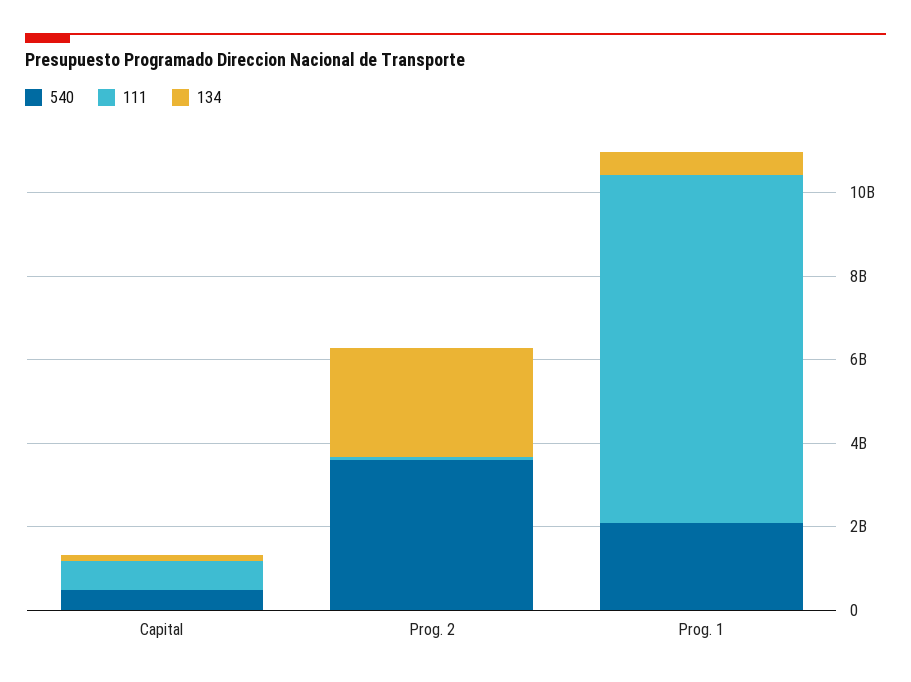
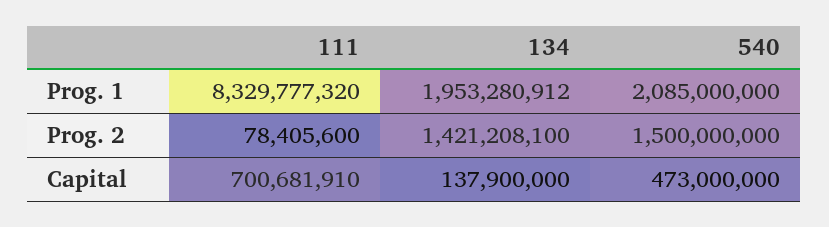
  {
    "540": {
      "Capital": 473000000,
-     "Prog. 2": 3500000000,
+     "Prog. 2": 1500000000,
      "Prog. 1": 2085000000
    },
    "111": {
      "Capital": 700681910,
      "Prog. 2": 78405600,
      "Prog. 1": 8329777320
    },
    "134": {
      "Capital": 137900000,
-     "Prog. 2": 2500000000,
+     "Prog. 2": 1421208100,
-     "Prog. 1": 500000000
+     "Prog. 1": 1953280912
    }
  }

